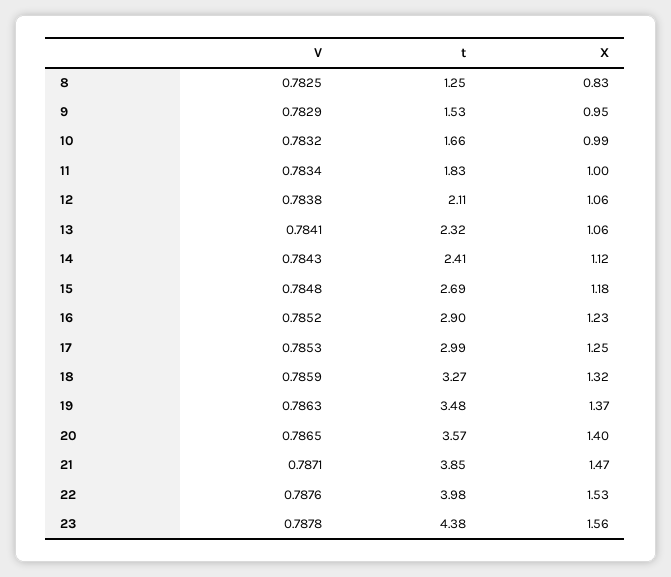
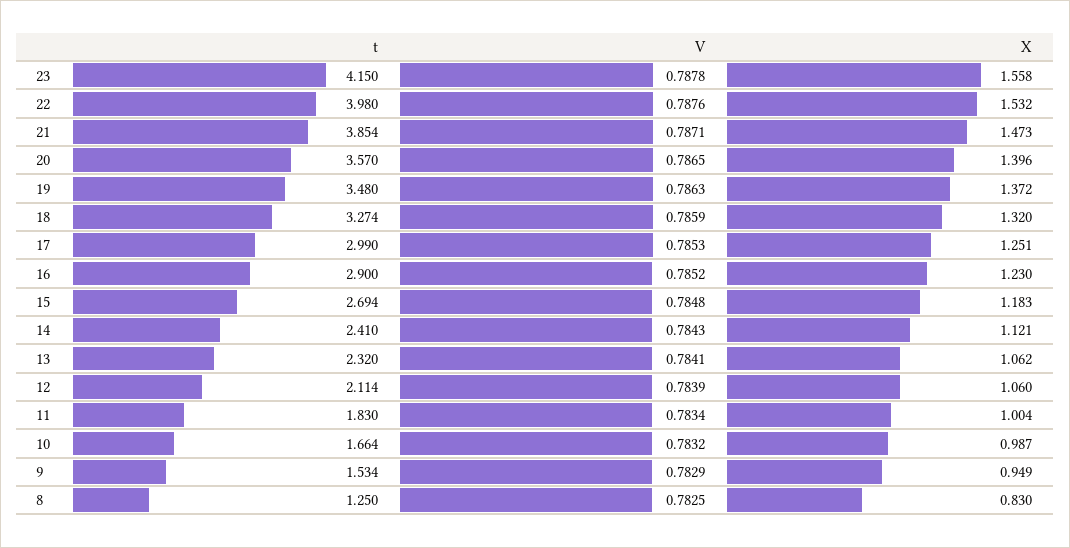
  {
    "V": {
      "8": 0.7825,
      "9": 0.7829,
      "10": 0.7832,
      "11": 0.7834,
-     "12": 0.7838,
+     "12": 0.7839,
      "13": 0.7841,
      "14": 0.7843,
      "15": 0.7848,
      "16": 0.7852,
      "17": 0.7853,
      "18": 0.7859,
      "19": 0.7863,
      "20": 0.7865,
      "21": 0.7871,
      "22": 0.7876,
      "23": 0.7878
    },
    "t": {
      "8": 1.25,
      "9": 1.534,
      "10": 1.664,
      "11": 1.83,
      "12": 2.114,
      "13": 2.32,
      "14": 2.41,
      "15": 2.694,
      "16": 2.9,
      "17": 2.99,
      "18": 3.274,
      "19": 3.48,
      "20": 3.57,
      "21": 3.854,
      "22": 3.98,
-     "23": 4.38
+     "23": 4.15
    },
    "X": {
      "8": 0.83,
      "9": 0.949,
      "10": 0.987,
      "11": 1.004,
      "12": 1.06,
      "13": 1.062,
      "14": 1.121,
      "15": 1.183,
      "16": 1.23,
      "17": 1.251,
      "18": 1.32,
      "19": 1.372,
      "20": 1.396,
      "21": 1.473,
      "22": 1.532,
      "23": 1.558
    }
  }

